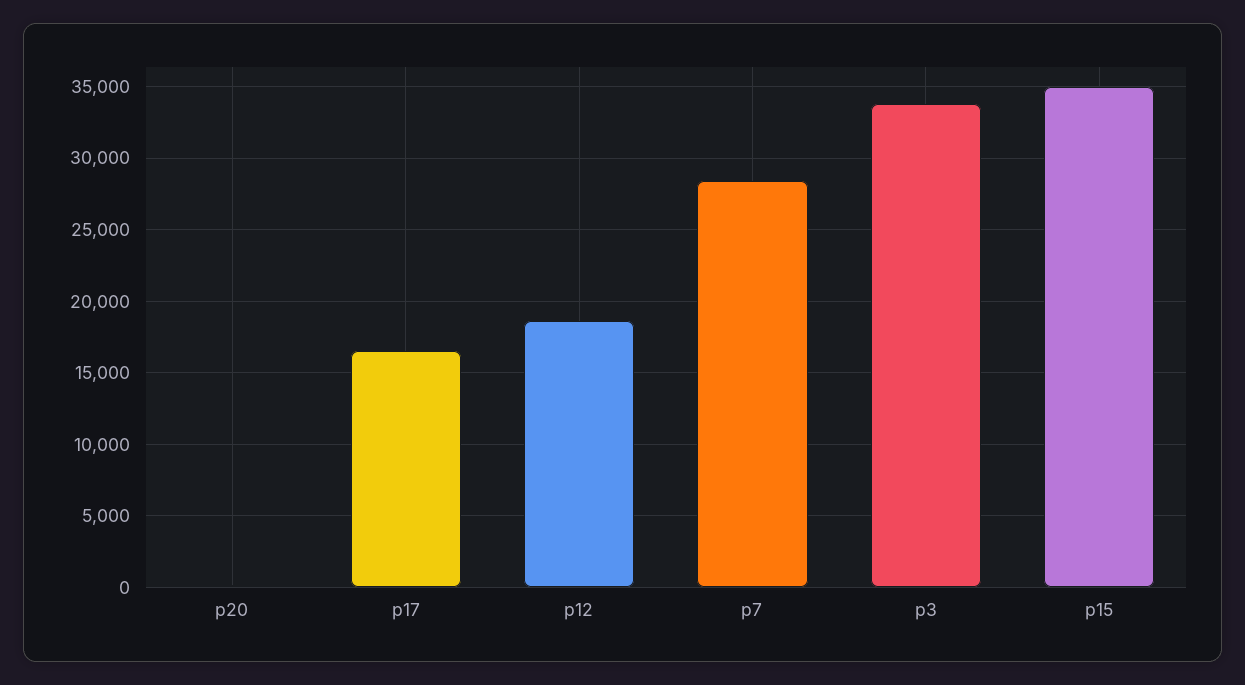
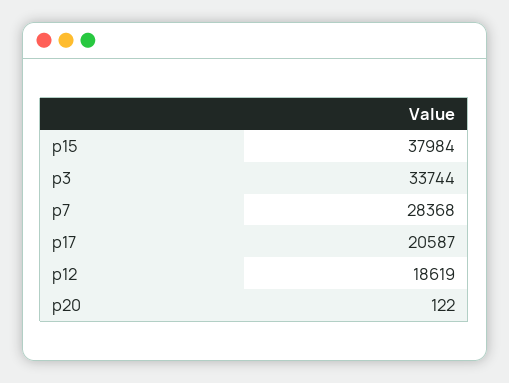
  {
    "p20": 122,
-   "p17": 16500,
+   "p17": 20587,
    "p12": 18619,
    "p7": 28368,
    "p3": 33744,
-   "p15": 35000
+   "p15": 37984
  }

